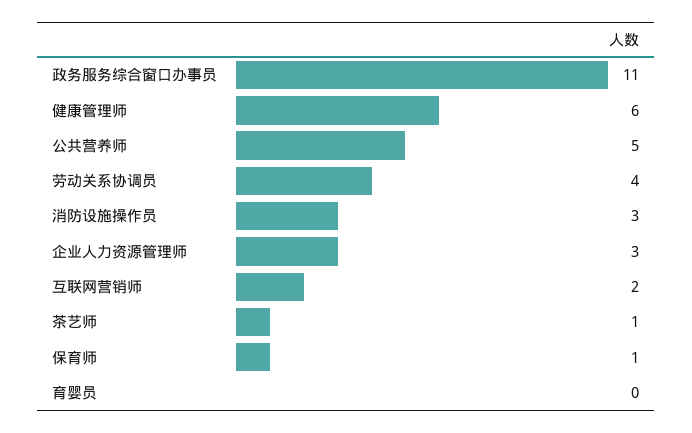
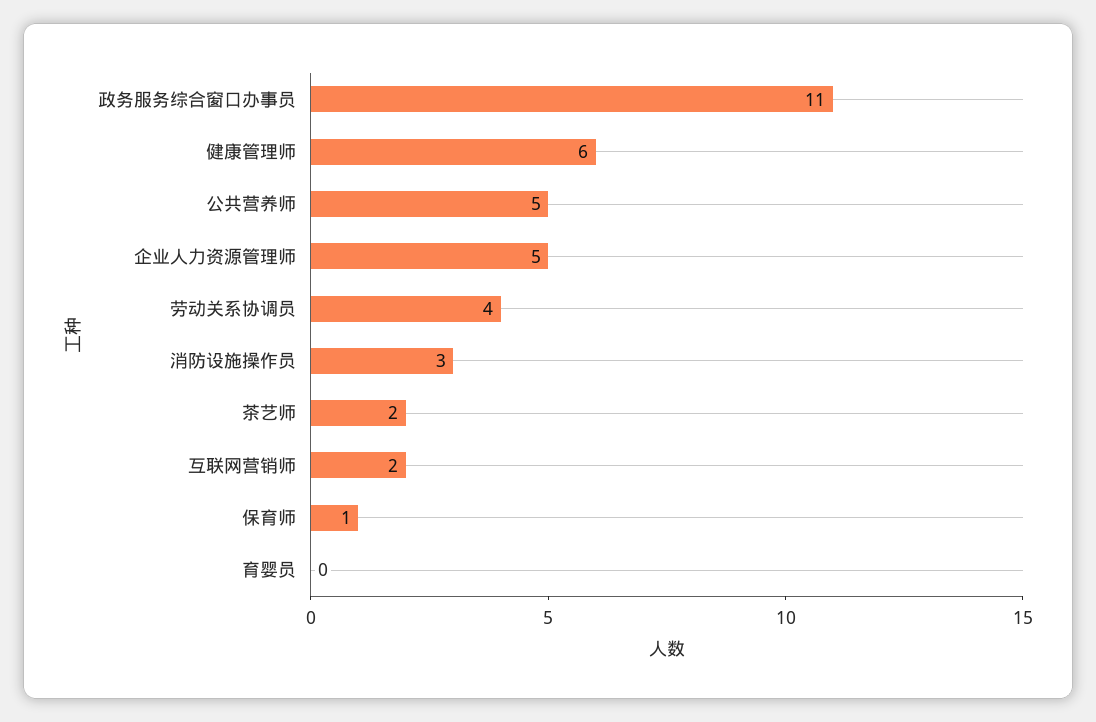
  {
    "政务服务综合窗口办事员": 11,
    "健康管理师": 6,
    "公共营养师": 5,
    "劳动关系协调员": 4,
    "消防设施操作员": 3,
-   "企业人力资源管理师": 3,
+   "企业人力资源管理师": 5,
    "互联网营销师": 2,
-   "茶艺师": 1,
+   "茶艺师": 2,
    "保育师": 1,
    "育婴员": 0
  }

